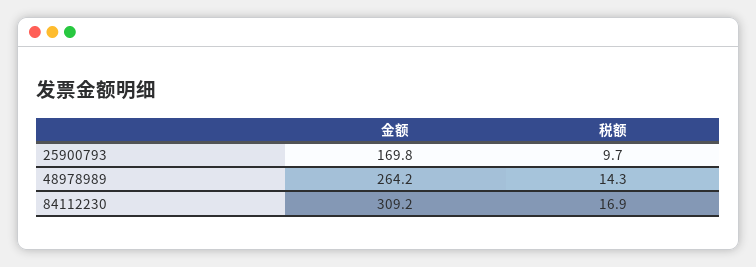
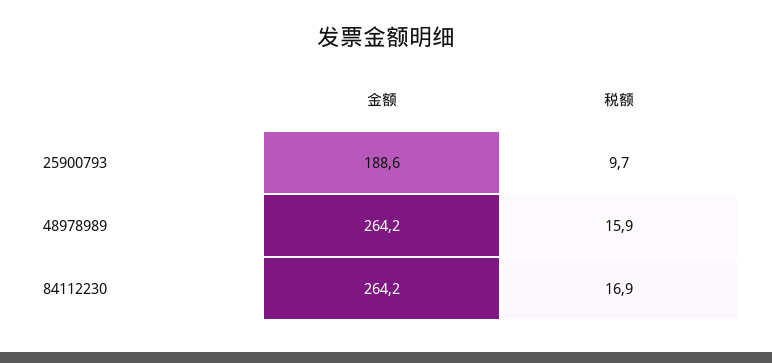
  {
    "金额": {
-     "25900793": 169.8,
+     "25900793": 188.6,
      "48978989": 264.2,
-     "84112230": 309.2
+     "84112230": 264.2
    },
    "税额": {
      "25900793": 9.7,
-     "48978989": 14.3,
+     "48978989": 15.9,
      "84112230": 16.9
    }
  }

